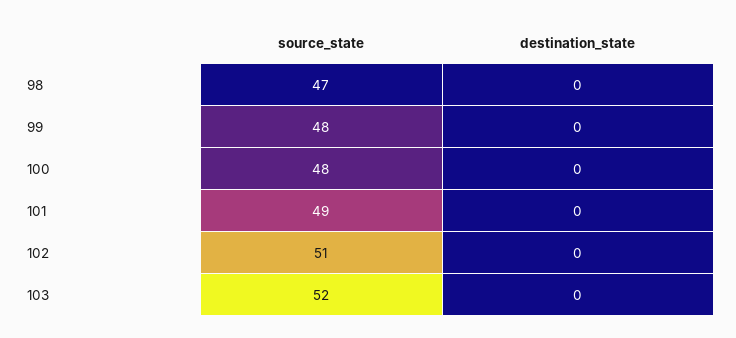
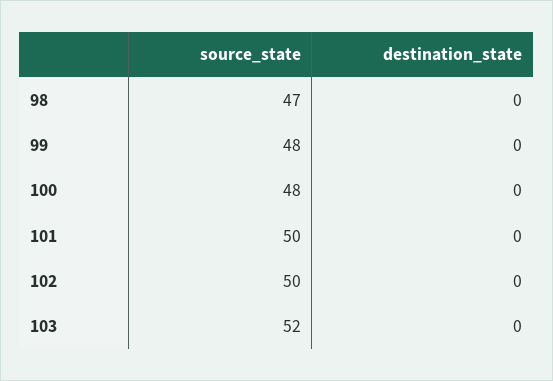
  {
    "source_state": {
      "98": 47,
      "99": 48,
      "100": 48,
-     "101": 49,
+     "101": 50,
-     "102": 51,
+     "102": 50,
      "103": 52
    },
    "destination_state": {
      "98": 0,
      "99": 0,
      "100": 0,
      "101": 0,
      "102": 0,
      "103": 0
    }
  }

